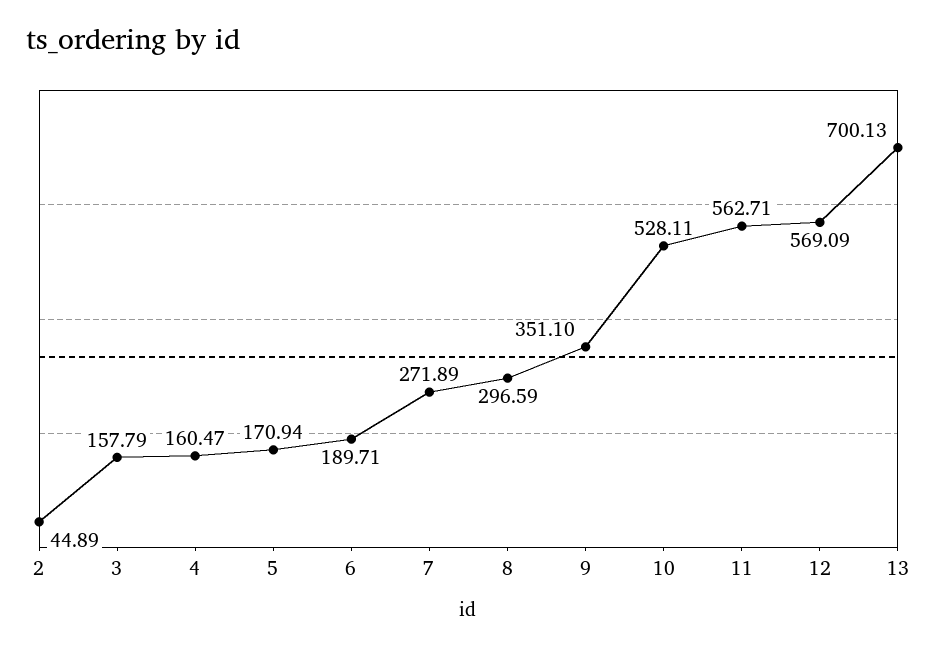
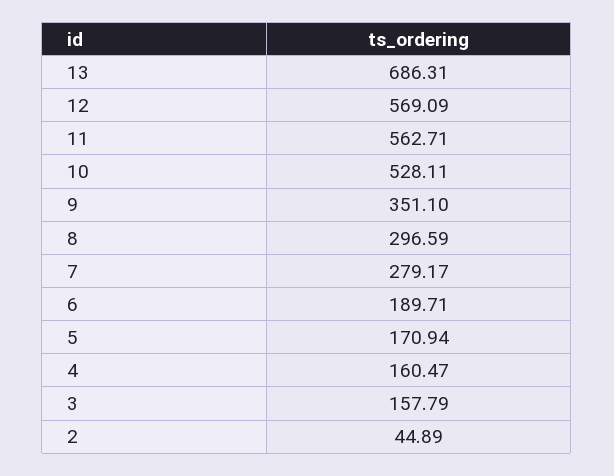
  {
    "2": 44.89,
    "3": 157.79,
    "4": 160.47,
    "5": 170.94,
    "6": 189.71,
-   "7": 271.89,
+   "7": 279.17,
    "8": 296.59,
    "9": 351.1,
    "10": 528.11,
    "11": 562.71,
    "12": 569.09,
-   "13": 700.13
+   "13": 686.31
  }

